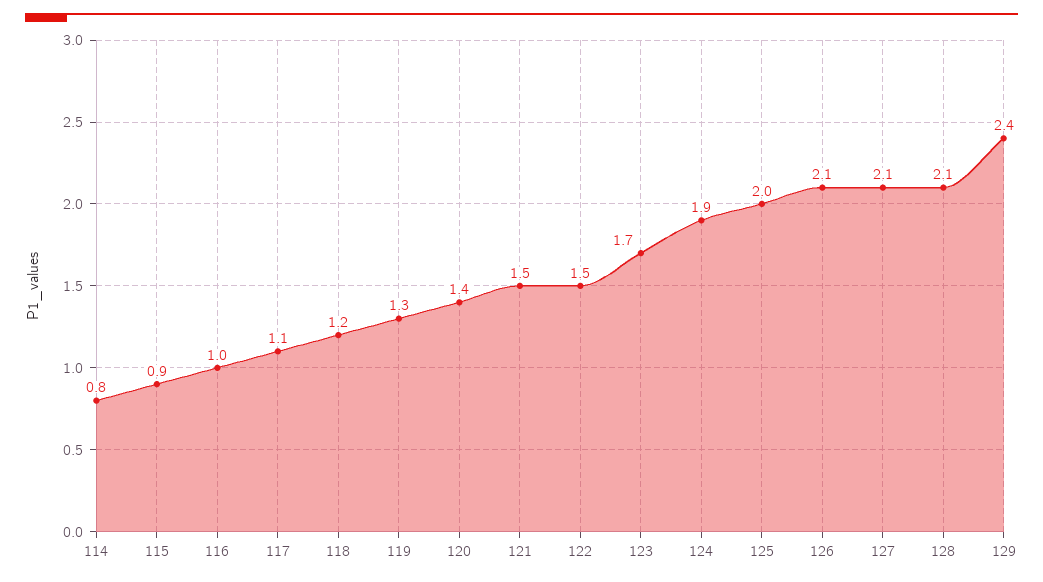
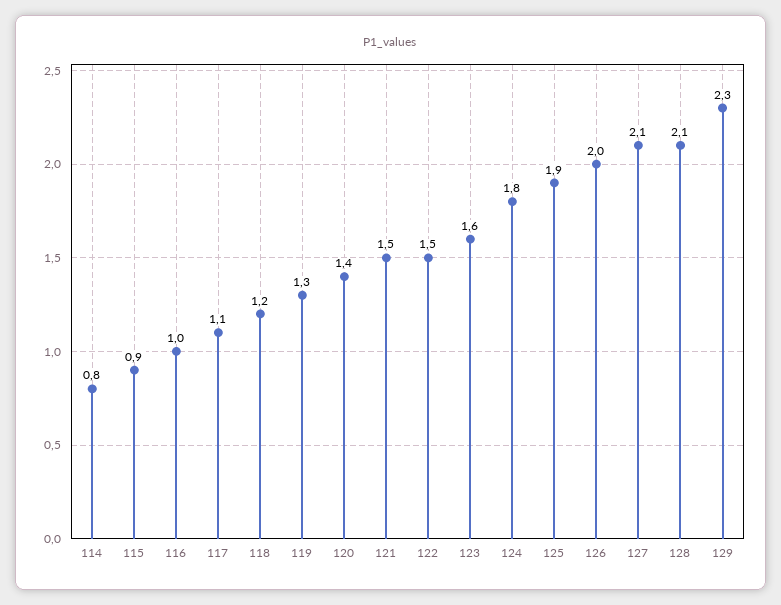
  {
    "114": 0.8,
    "115": 0.9,
    "116": 1,
    "117": 1.1,
    "118": 1.2,
    "119": 1.3,
    "120": 1.4,
    "121": 1.5,
    "122": 1.5,
-   "123": 1.7,
+   "123": 1.6,
-   "124": 1.9,
+   "124": 1.8,
-   "125": 2,
+   "125": 1.9,
-   "126": 2.1,
+   "126": 2,
    "127": 2.1,
    "128": 2.1,
-   "129": 2.4
+   "129": 2.3
  }

